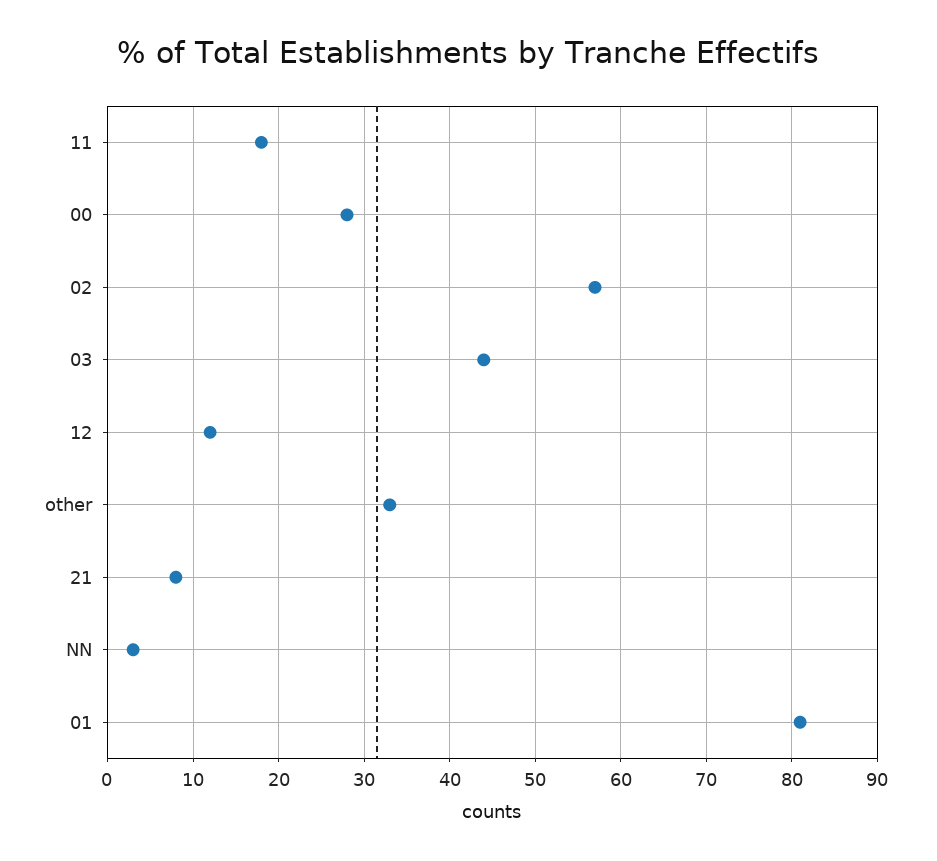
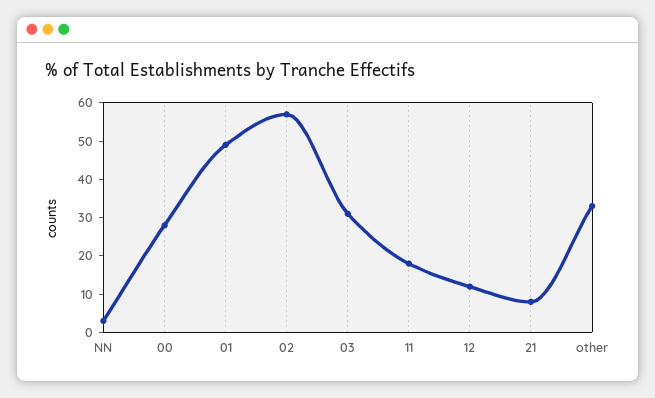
  {
    "11": 18,
    "00": 28,
    "02": 57,
-   "03": 44,
+   "03": 30,
    "12": 12,
    "other": 33,
    "21": 8,
    "NN": 3,
-   "01": 81
+   "01": 50
  }

